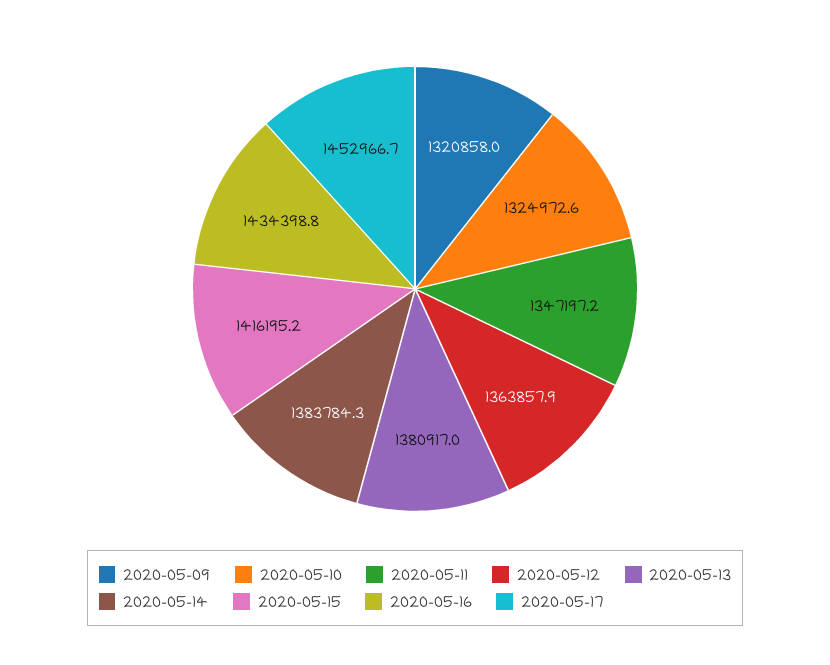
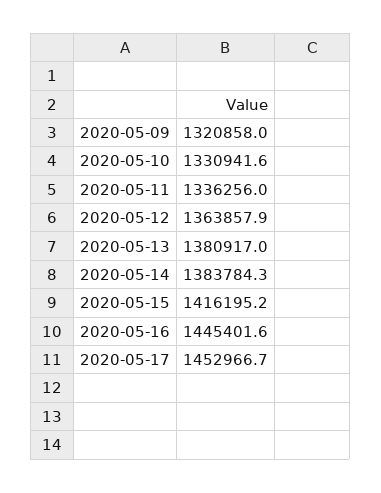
  {
    "2020-05-09": 1320858,
-   "2020-05-10": 1324972.6,
+   "2020-05-10": 1330941.6,
-   "2020-05-11": 1347197.2,
+   "2020-05-11": 1336256,
    "2020-05-12": 1363857.9,
    "2020-05-13": 1380917,
    "2020-05-14": 1383784.3,
    "2020-05-15": 1416195.2,
-   "2020-05-16": 1434398.8,
+   "2020-05-16": 1445401.6,
    "2020-05-17": 1452966.7
  }

